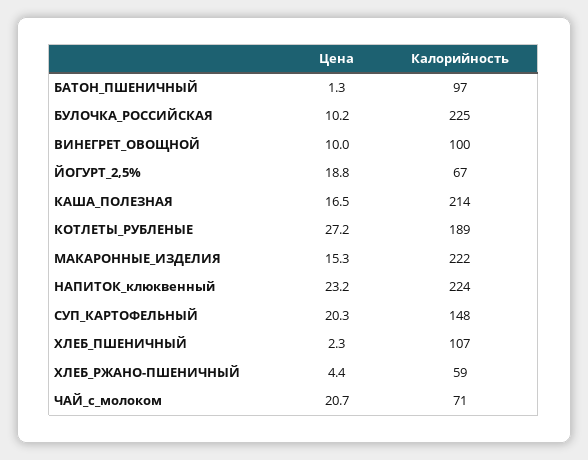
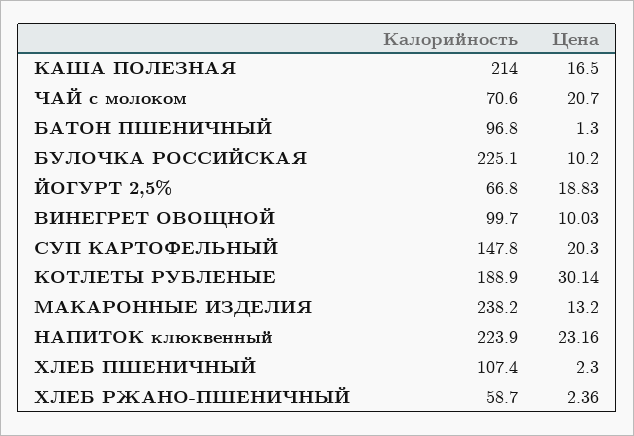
  {
    "Цена": {
      "БАТОН_ПШЕНИЧНЫЙ": 1.3,
      "БУЛОЧКА_РОССИЙСКАЯ": 10.2,
      "ВИНЕГРЕТ_ОВОЩНОЙ": 10.03,
      "ЙОГУРТ_2,5%": 18.83,
      "КАША_ПОЛЕЗНАЯ": 16.5,
-     "КОТЛЕТЫ_РУБЛЕНЫЕ": 27.2,
+     "КОТЛЕТЫ_РУБЛЕНЫЕ": 30.14,
-     "МАКАРОННЫЕ_ИЗДЕЛИЯ": 15.3,
+     "МАКАРОННЫЕ_ИЗДЕЛИЯ": 13.2,
      "НАПИТОК_клюквенный": 23.16,
      "СУП_КАРТОФЕЛЬНЫЙ": 20.3,
      "ХЛЕБ_ПШЕНИЧНЫЙ": 2.3,
-     "ХЛЕБ_РЖАНО-ПШЕНИЧНЫЙ": 4.4,
+     "ХЛЕБ_РЖАНО-ПШЕНИЧНЫЙ": 2.36,
      "ЧАЙ_с_молоком": 20.7
    },
    "Калорийность": {
      "БАТОН_ПШЕНИЧНЫЙ": 96.8,
      "БУЛОЧКА_РОССИЙСКАЯ": 225.1,
      "ВИНЕГРЕТ_ОВОЩНОЙ": 99.7,
      "ЙОГУРТ_2,5%": 66.8,
      "КАША_ПОЛЕЗНАЯ": 214,
      "КОТЛЕТЫ_РУБЛЕНЫЕ": 188.9,
-     "МАКАРОННЫЕ_ИЗДЕЛИЯ": 222,
+     "МАКАРОННЫЕ_ИЗДЕЛИЯ": 238.2,
      "НАПИТОК_клюквенный": 223.9,
      "СУП_КАРТОФЕЛЬНЫЙ": 147.8,
      "ХЛЕБ_ПШЕНИЧНЫЙ": 107.4,
      "ХЛЕБ_РЖАНО-ПШЕНИЧНЫЙ": 58.7,
      "ЧАЙ_с_молоком": 70.6
    }
  }

